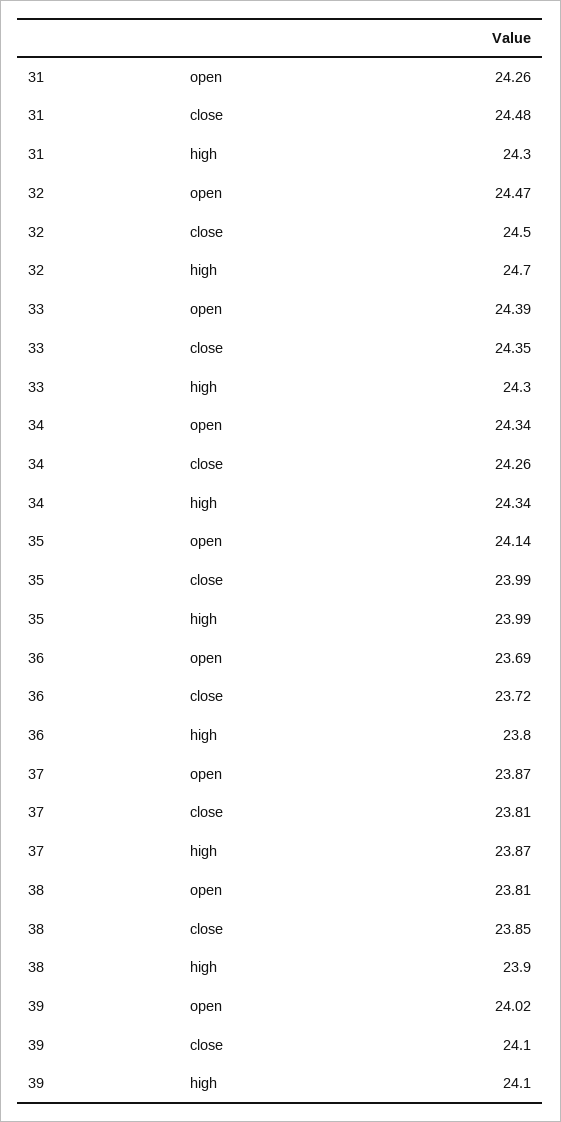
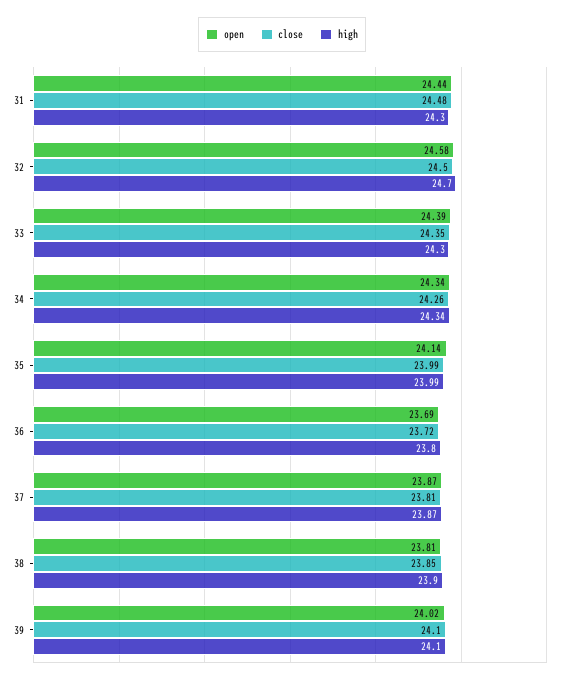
  {
    "open": {
-     "31": 24.26,
+     "31": 24.44,
-     "32": 24.47,
+     "32": 24.58,
      "33": 24.39,
      "34": 24.34,
      "35": 24.14,
      "36": 23.69,
      "37": 23.87,
      "38": 23.81,
      "39": 24.02
    },
    "close": {
      "31": 24.48,
      "32": 24.5,
      "33": 24.35,
      "34": 24.26,
      "35": 23.99,
      "36": 23.72,
      "37": 23.81,
      "38": 23.85,
      "39": 24.1
    },
    "high": {
      "31": 24.3,
      "32": 24.7,
      "33": 24.3,
      "34": 24.34,
      "35": 23.99,
      "36": 23.8,
      "37": 23.87,
      "38": 23.9,
      "39": 24.1
    }
  }

